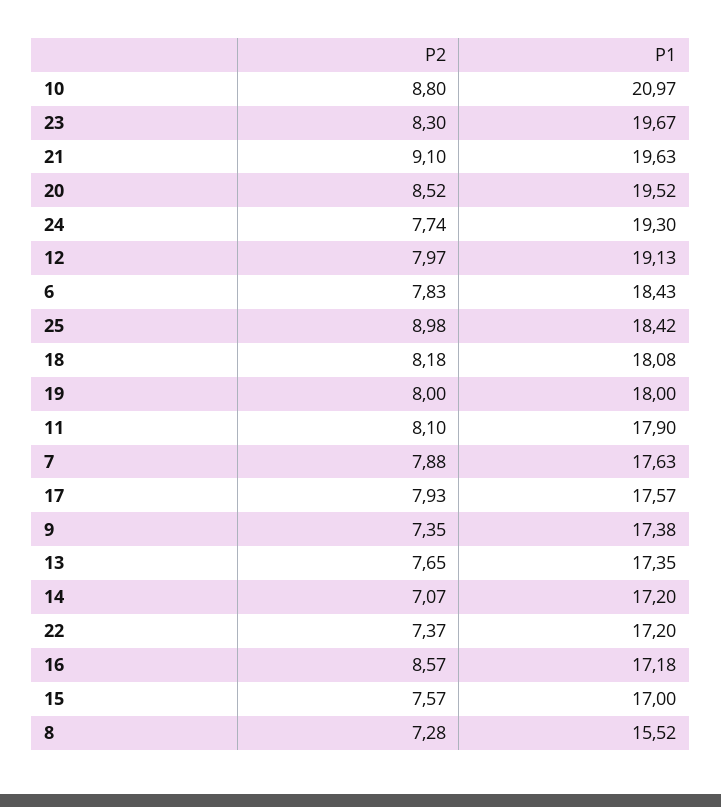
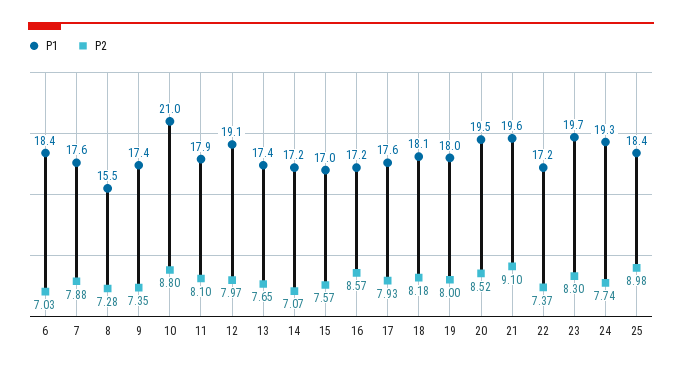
  {
    "P2": {
      "10": 8.8,
      "23": 8.3,
      "21": 9.1,
      "20": 8.52,
      "24": 7.74,
      "12": 7.97,
-     "6": 7.83,
+     "6": 7.03,
      "25": 8.98,
      "18": 8.18,
      "19": 8,
      "11": 8.1,
      "7": 7.88,
      "17": 7.93,
      "9": 7.35,
      "13": 7.65,
      "14": 7.07,
      "22": 7.37,
      "16": 8.57,
      "15": 7.57,
      "8": 7.28
    },
    "P1": {
      "10": 20.97,
      "23": 19.67,
      "21": 19.63,
      "20": 19.52,
      "24": 19.3,
      "12": 19.13,
      "6": 18.43,
      "25": 18.42,
      "18": 18.08,
      "19": 18,
      "11": 17.9,
      "7": 17.63,
      "17": 17.57,
      "9": 17.38,
      "13": 17.35,
      "14": 17.2,
      "22": 17.2,
      "16": 17.18,
      "15": 17,
      "8": 15.52
    }
  }

